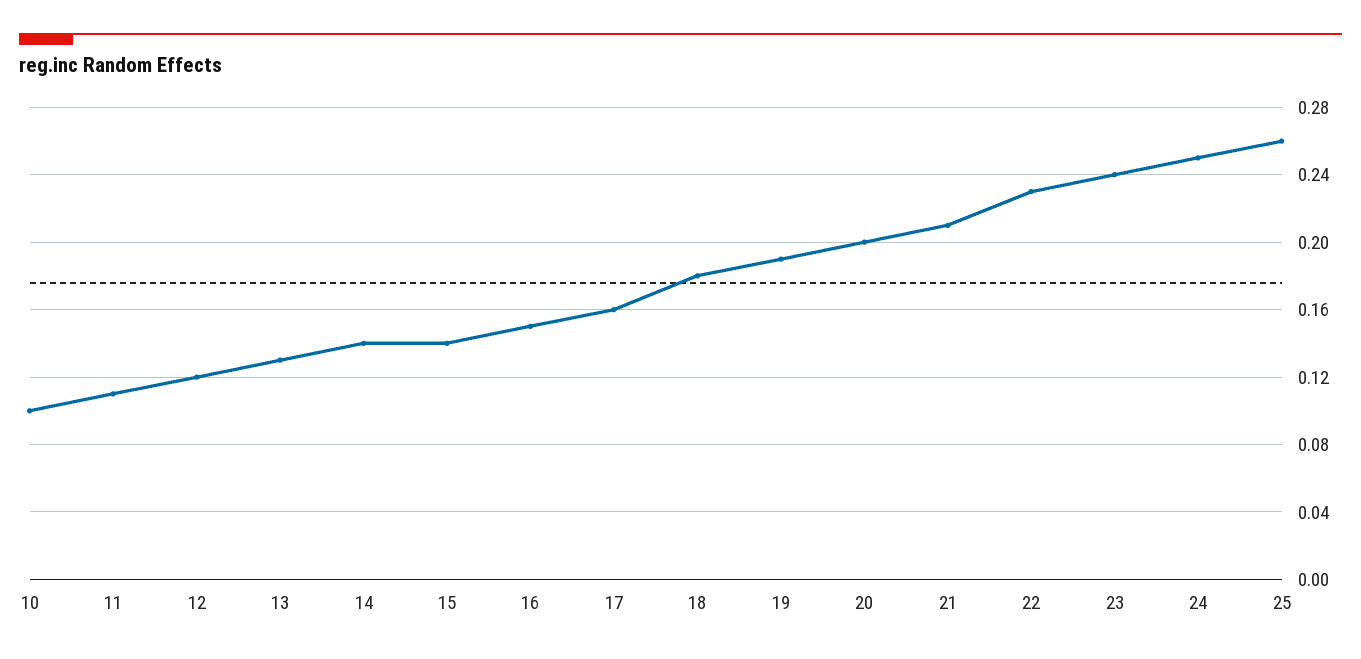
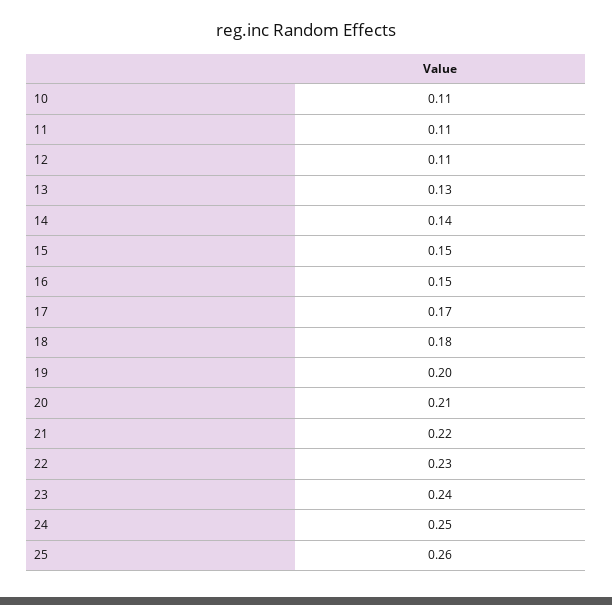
  {
-   "10": 0.1,
+   "10": 0.11,
    "11": 0.11,
-   "12": 0.12,
+   "12": 0.11,
    "13": 0.13,
    "14": 0.14,
-   "15": 0.14,
+   "15": 0.15,
    "16": 0.15,
-   "17": 0.16,
+   "17": 0.17,
    "18": 0.18,
-   "19": 0.19,
+   "19": 0.2,
-   "20": 0.2,
+   "20": 0.21,
-   "21": 0.21,
+   "21": 0.22,
    "22": 0.23,
    "23": 0.24,
    "24": 0.25,
    "25": 0.26
  }

